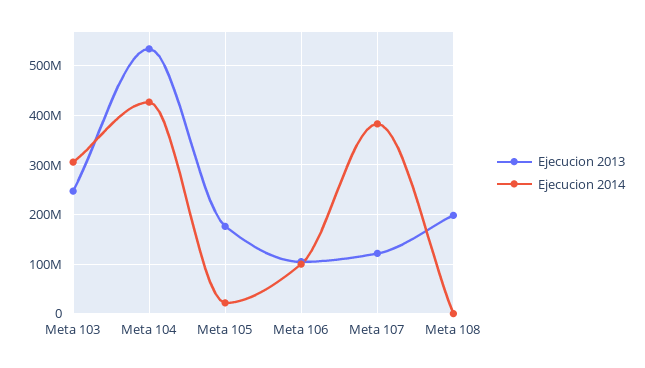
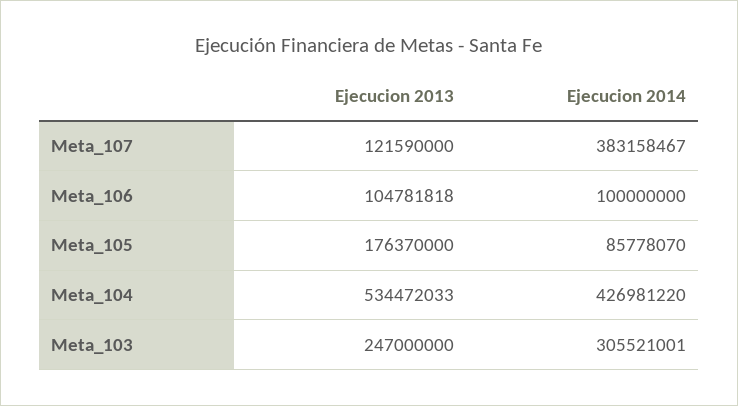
  {
    "Ejecucion 2013": {
      "Meta 103": 247000000,
      "Meta 104": 534472033,
      "Meta 105": 176370000,
      "Meta 106": 104781818,
-     "Meta 107": 121590000,
+     "Meta 107": 121590000
-     "Meta 108": 200000000
    },
    "Ejecucion 2014": {
      "Meta 103": 305521001,
      "Meta 104": 426981220,
-     "Meta 105": 20000000,
+     "Meta 105": 85778070,
      "Meta 106": 100000000,
-     "Meta 107": 383158467,
+     "Meta 107": 383158467
-     "Meta 108": 0
    }
  }

